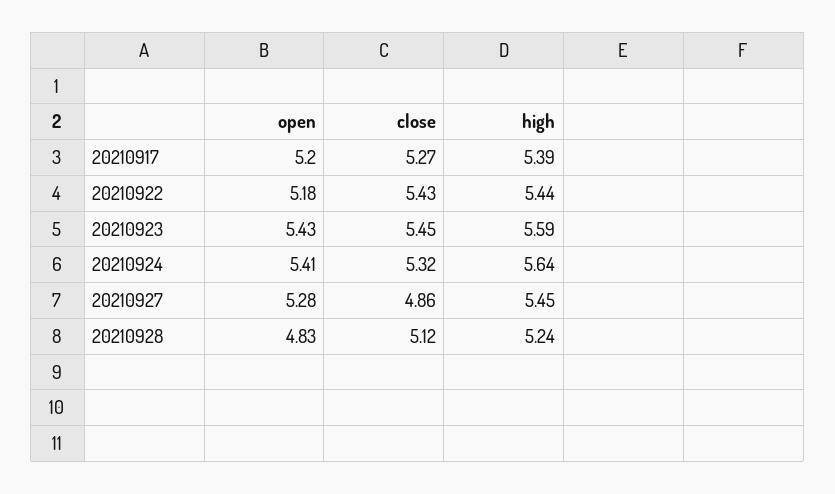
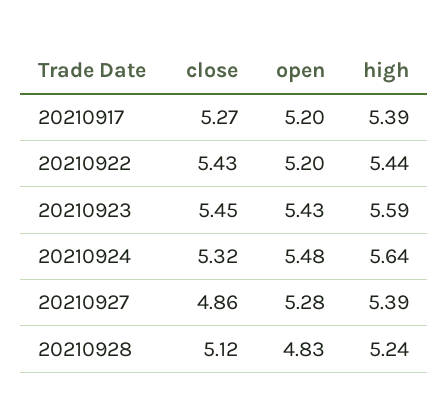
  {
    "open": {
      "20210917": 5.2,
-     "20210922": 5.18,
+     "20210922": 5.2,
      "20210923": 5.43,
-     "20210924": 5.41,
+     "20210924": 5.48,
      "20210927": 5.28,
      "20210928": 4.83
    },
    "close": {
      "20210917": 5.27,
      "20210922": 5.43,
      "20210923": 5.45,
      "20210924": 5.32,
      "20210927": 4.86,
      "20210928": 5.12
    },
    "high": {
      "20210917": 5.39,
      "20210922": 5.44,
      "20210923": 5.59,
      "20210924": 5.64,
-     "20210927": 5.45,
+     "20210927": 5.39,
      "20210928": 5.24
    }
  }

